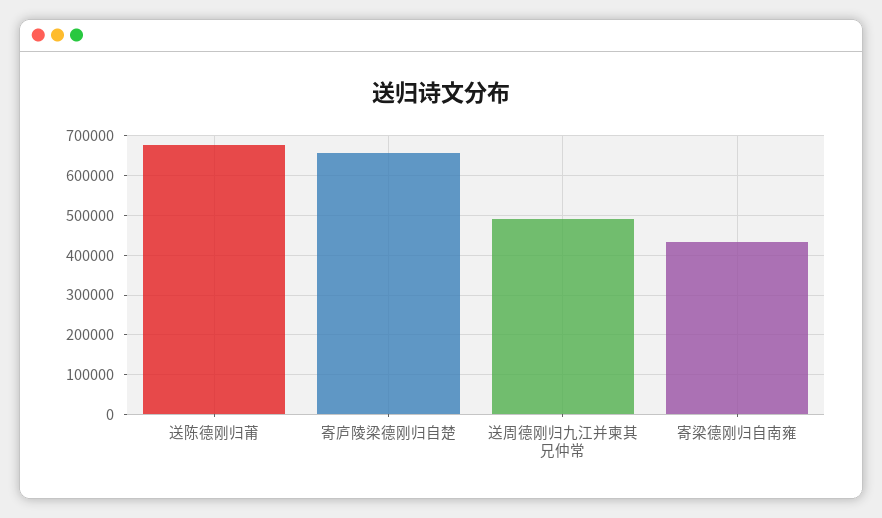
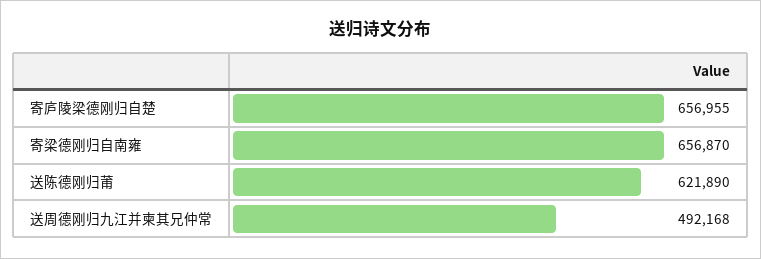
  {
-   "送陈德刚归莆": 680000,
+   "送陈德刚归莆": 621890,
    "寄庐陵梁德刚归自楚": 656955,
    "送周德刚归九江并柬其兄仲常": 492168,
-   "寄梁德刚归自南雍": 440000
+   "寄梁德刚归自南雍": 656870
  }

